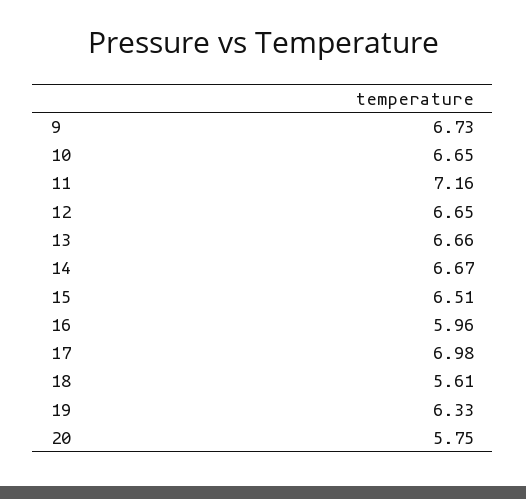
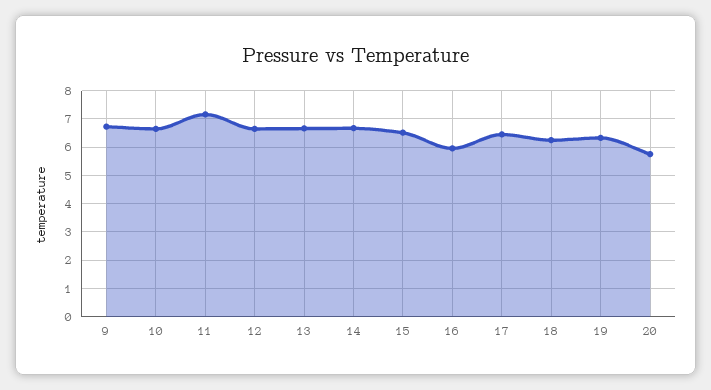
  {
    "9": 6.73,
    "10": 6.65,
    "11": 7.16,
    "12": 6.65,
    "13": 6.66,
    "14": 6.67,
    "15": 6.51,
    "16": 5.96,
-   "17": 6.98,
+   "17": 6.5,
-   "18": 5.61,
+   "18": 6.25,
    "19": 6.33,
    "20": 5.75
  }

